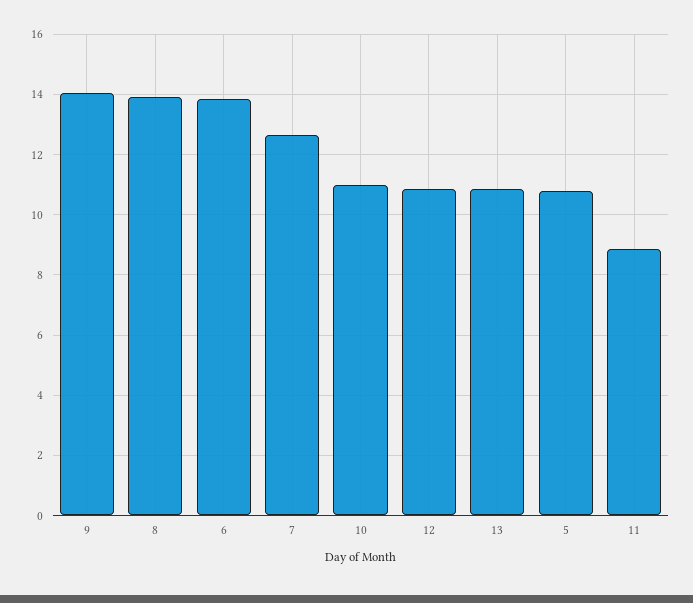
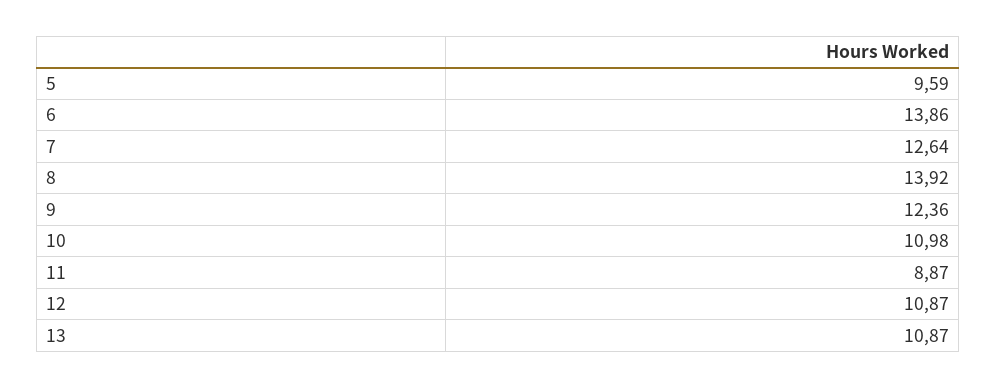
  {
-   "9": 14,
+   "9": 12.36,
    "8": 13.92,
    "6": 13.86,
    "7": 12.64,
    "10": 10.98,
    "12": 10.87,
    "13": 10.87,
-   "5": 10.8,
+   "5": 9.59,
    "11": 8.87
  }

